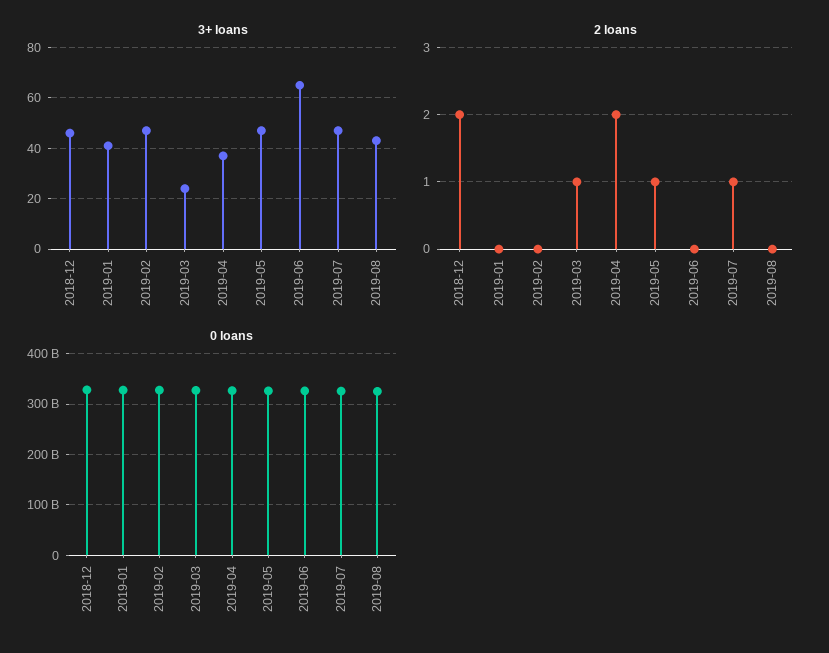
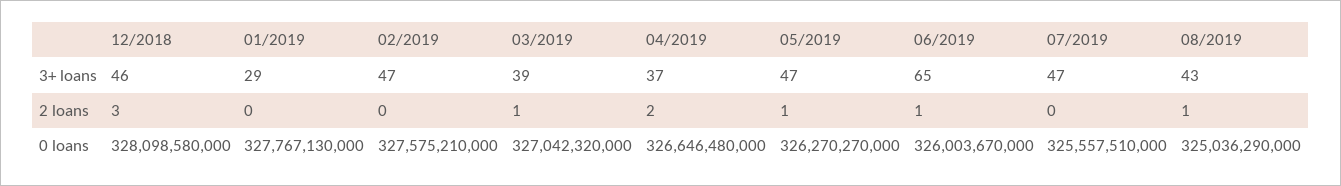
  {
    "3+ loans": {
      "2018-12": 46,
-     "2019-01": 40,
+     "2019-01": 29,
      "2019-02": 47,
-     "2019-03": 25,
+     "2019-03": 39,
      "2019-04": 37,
      "2019-05": 47,
      "2019-06": 65,
      "2019-07": 47,
      "2019-08": 43
    },
    "2 loans": {
-     "2018-12": 2,
+     "2018-12": 3,
      "2019-01": 0,
      "2019-02": 0,
      "2019-03": 1,
      "2019-04": 2,
      "2019-05": 1,
-     "2019-06": 0,
+     "2019-06": 1,
-     "2019-07": 1,
+     "2019-07": 0,
-     "2019-08": 0
+     "2019-08": 1
    },
    "0 loans": {
      "2018-12": 328098580000,
      "2019-01": 327767130000,
      "2019-02": 327575210000,
      "2019-03": 327042320000,
      "2019-04": 326646480000,
      "2019-05": 326270270000,
      "2019-06": 326003670000,
      "2019-07": 325557510000,
      "2019-08": 325036290000
    }
  }

